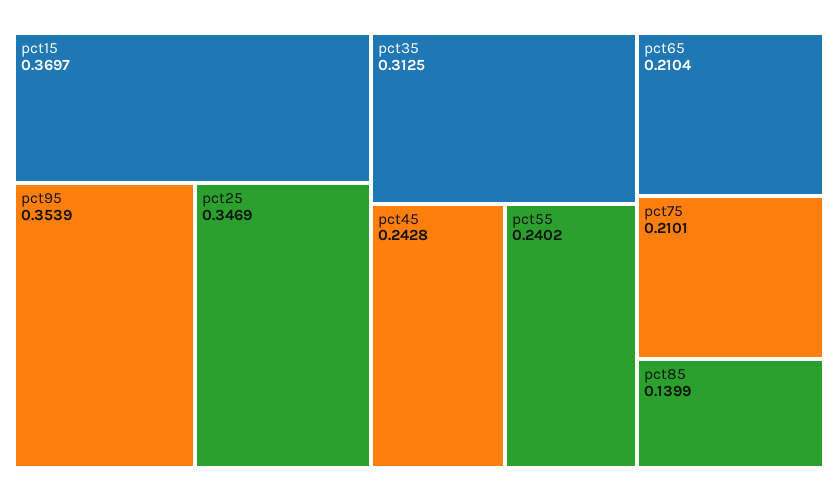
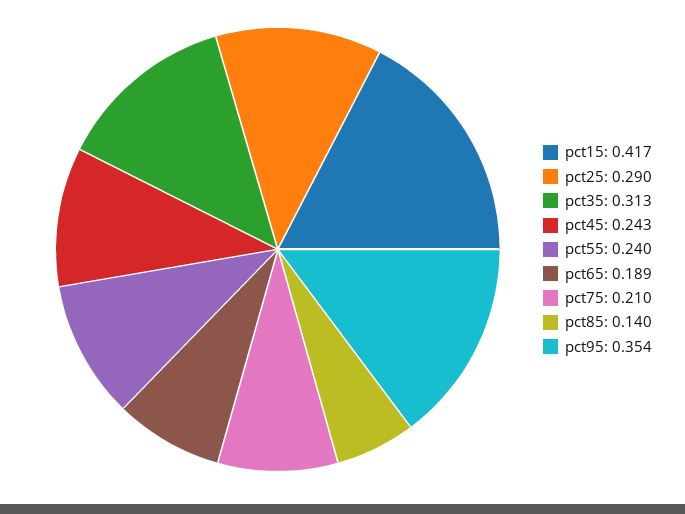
  {
-   "pct15": 0.3697,
+   "pct15": 0.417,
    "pct95": 0.3539,
-   "pct25": 0.3469,
+   "pct25": 0.29,
    "pct35": 0.3125,
    "pct45": 0.2428,
    "pct55": 0.2402,
-   "pct65": 0.2104,
+   "pct65": 0.189,
    "pct75": 0.2101,
    "pct85": 0.1399
  }

